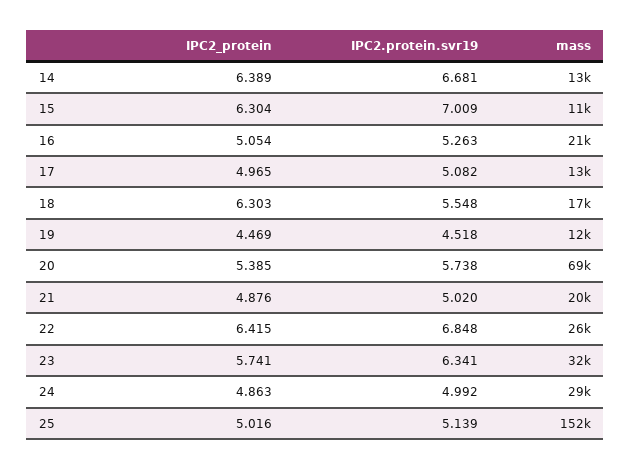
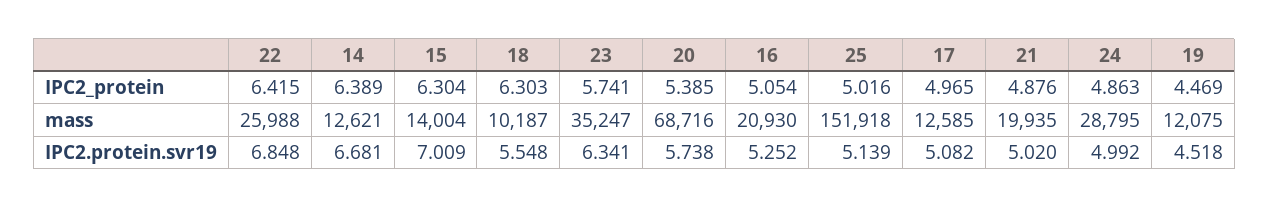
  {
    "IPC2_protein": {
      "14": 6.389,
      "15": 6.304,
      "16": 5.054,
      "17": 4.965,
      "18": 6.303,
      "19": 4.469,
      "20": 5.385,
      "21": 4.876,
      "22": 6.415,
      "23": 5.741,
      "24": 4.863,
      "25": 5.016
    },
    "IPC2.protein.svr19": {
      "14": 6.681,
      "15": 7.009,
-     "16": 5.263,
+     "16": 5.252,
      "17": 5.082,
      "18": 5.548,
      "19": 4.518,
      "20": 5.738,
      "21": 5.02,
      "22": 6.848,
      "23": 6.341,
      "24": 4.992,
      "25": 5.139
    },
    "mass": {
      "14": 12621,
-     "15": 11000,
+     "15": 14004,
      "16": 20930,
      "17": 12585,
-     "18": 17000,
+     "18": 10187,
      "19": 12075,
      "20": 68716,
      "21": 19935,
      "22": 25988,
-     "23": 32000,
+     "23": 35247,
      "24": 28795,
      "25": 151918
    }
  }

